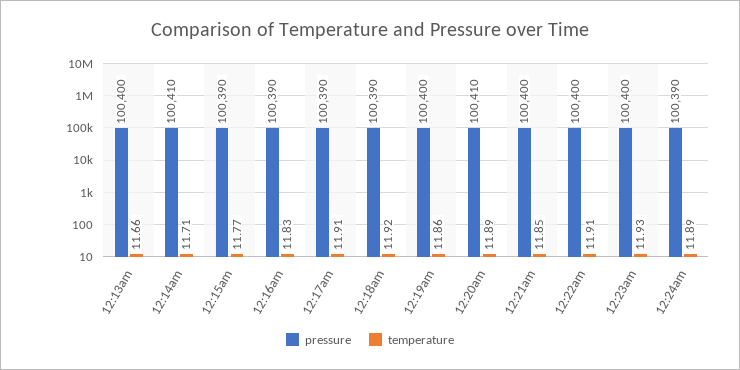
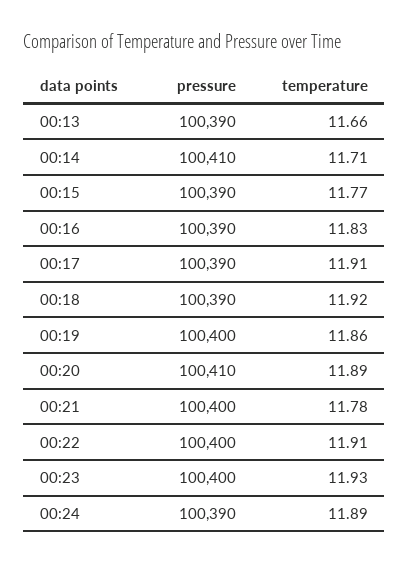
  {
    "pressure": {
-     "12:13am": 100400,
+     "12:13am": 100390,
      "12:14am": 100410,
      "12:15am": 100390,
      "12:16am": 100390,
      "12:17am": 100390,
      "12:18am": 100390,
      "12:19am": 100400,
      "12:20am": 100410,
      "12:21am": 100400,
      "12:22am": 100400,
      "12:23am": 100400,
      "12:24am": 100390
    },
    "temperature": {
      "12:13am": 11.66,
      "12:14am": 11.71,
      "12:15am": 11.77,
      "12:16am": 11.83,
      "12:17am": 11.91,
      "12:18am": 11.92,
      "12:19am": 11.86,
      "12:20am": 11.89,
-     "12:21am": 11.85,
+     "12:21am": 11.78,
      "12:22am": 11.91,
      "12:23am": 11.93,
      "12:24am": 11.89
    }
  }

